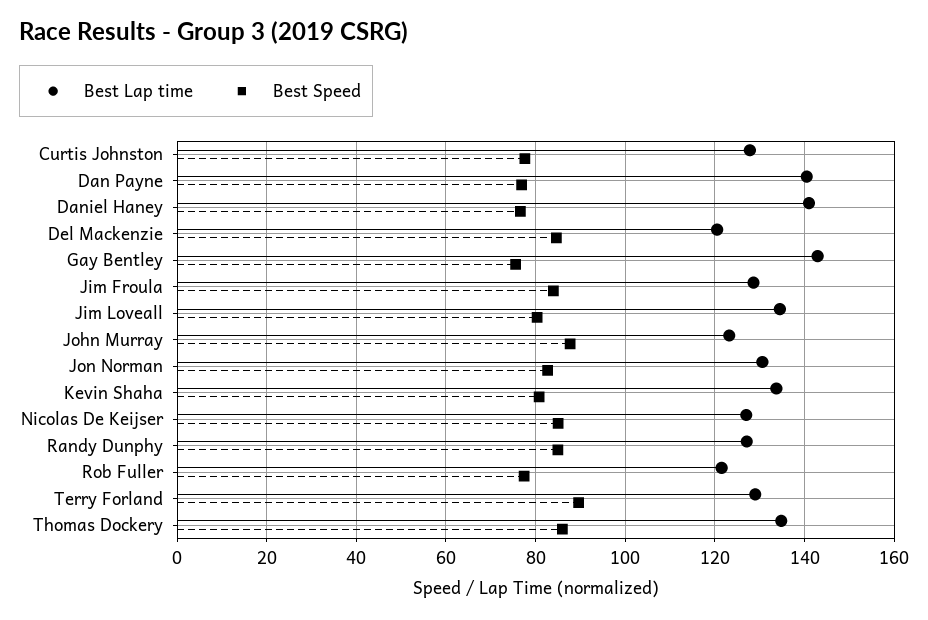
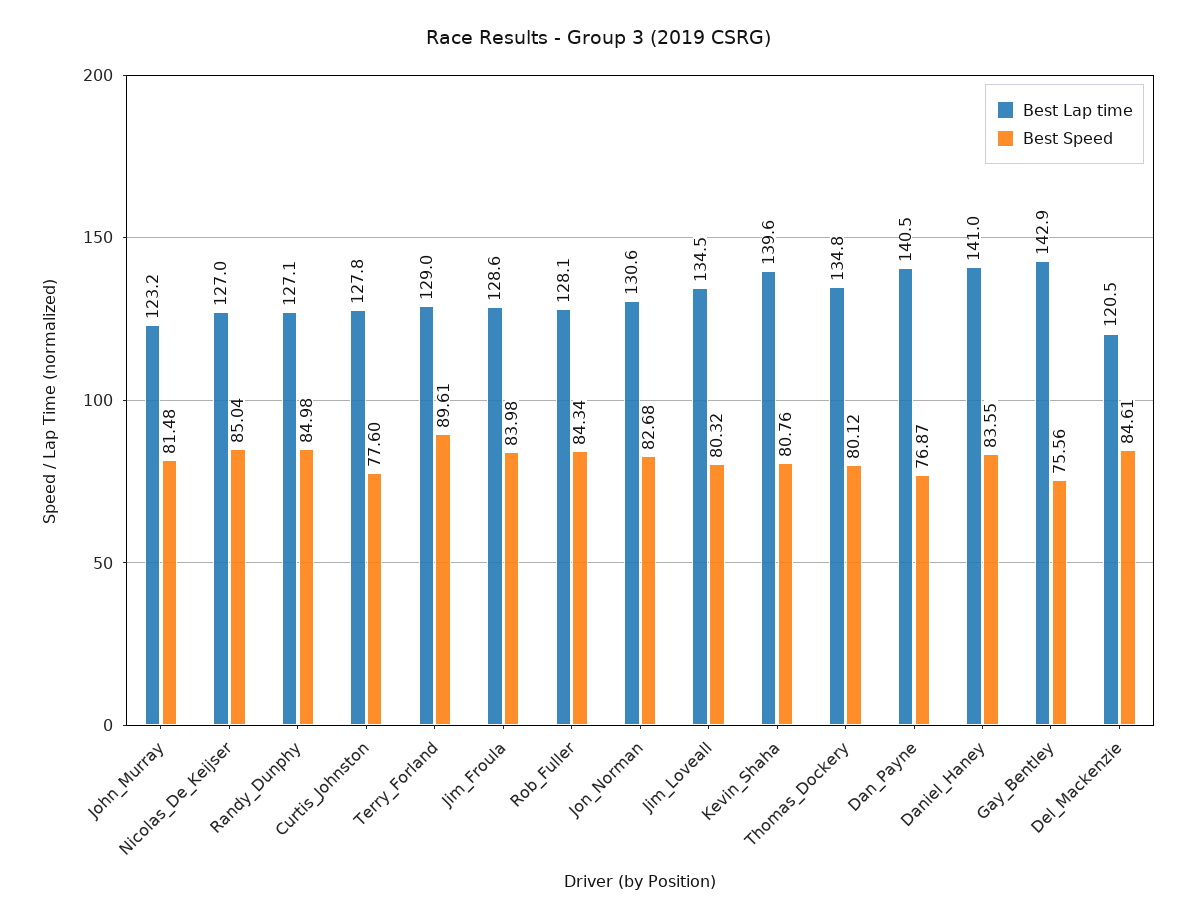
  {
    "Best Lap time": {
      "Curtis Johnston": 127.8,
      "Dan Payne": 140.5,
      "Daniel Haney": 141,
      "Del Mackenzie": 120.5,
      "Gay Bentley": 142.9,
      "Jim Froula": 128.6,
      "Jim Loveall": 134.5,
      "John Murray": 123.2,
      "Jon Norman": 130.6,
-     "Kevin Shaha": 134,
+     "Kevin Shaha": 139.6,
      "Nicolas De Keijser": 127,
      "Randy Dunphy": 127.1,
-     "Rob Fuller": 122,
+     "Rob Fuller": 128.1,
      "Terry Forland": 129,
      "Thomas Dockery": 134.8
    },
    "Best Speed": {
      "Curtis Johnston": 77.6,
      "Dan Payne": 76.87,
-     "Daniel Haney": 76,
+     "Daniel Haney": 83.55,
      "Del Mackenzie": 84.61,
      "Gay Bentley": 75.56,
      "Jim Froula": 83.98,
      "Jim Loveall": 80.32,
-     "John Murray": 88,
+     "John Murray": 81.48,
      "Jon Norman": 82.68,
      "Kevin Shaha": 80.76,
      "Nicolas De Keijser": 85.04,
      "Randy Dunphy": 84.98,
-     "Rob Fuller": 78,
+     "Rob Fuller": 84.34,
      "Terry Forland": 89.61,
-     "Thomas Dockery": 86
+     "Thomas Dockery": 80.12
    }
  }

